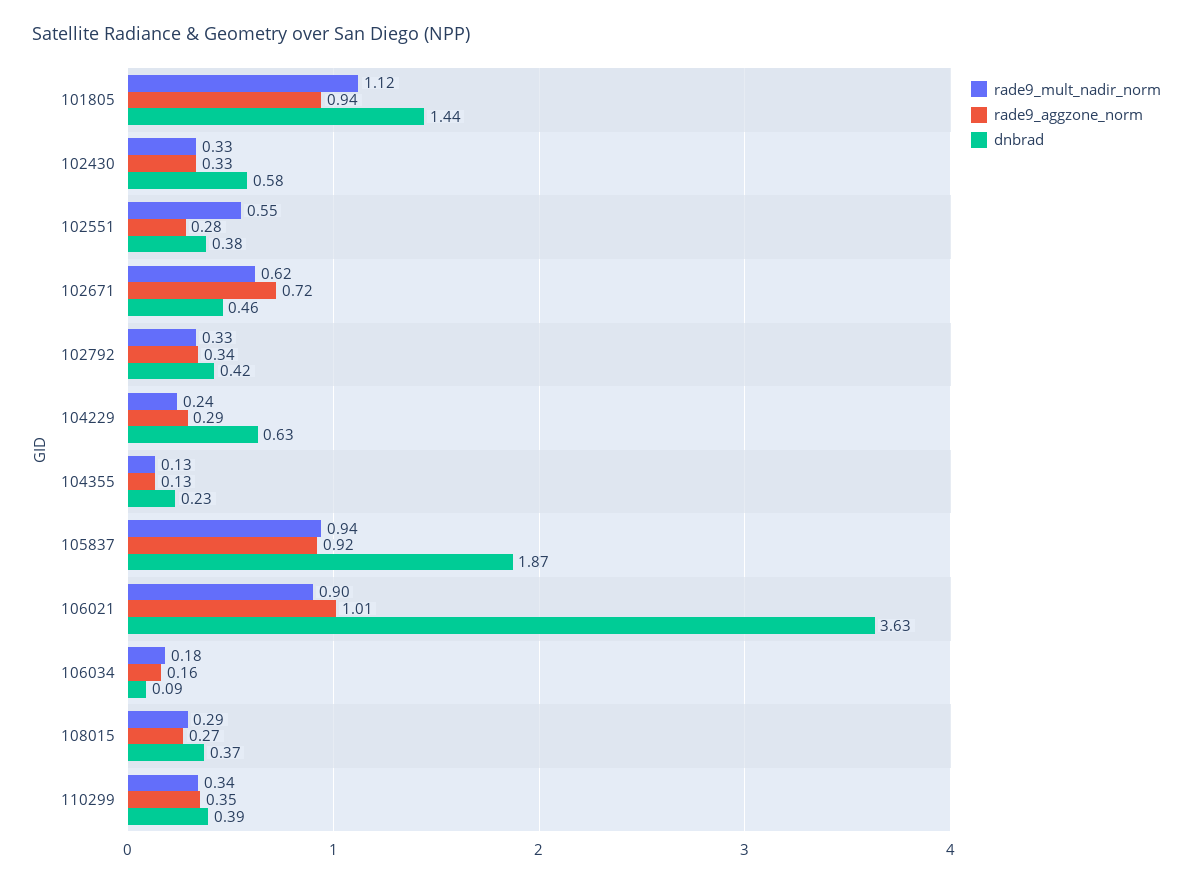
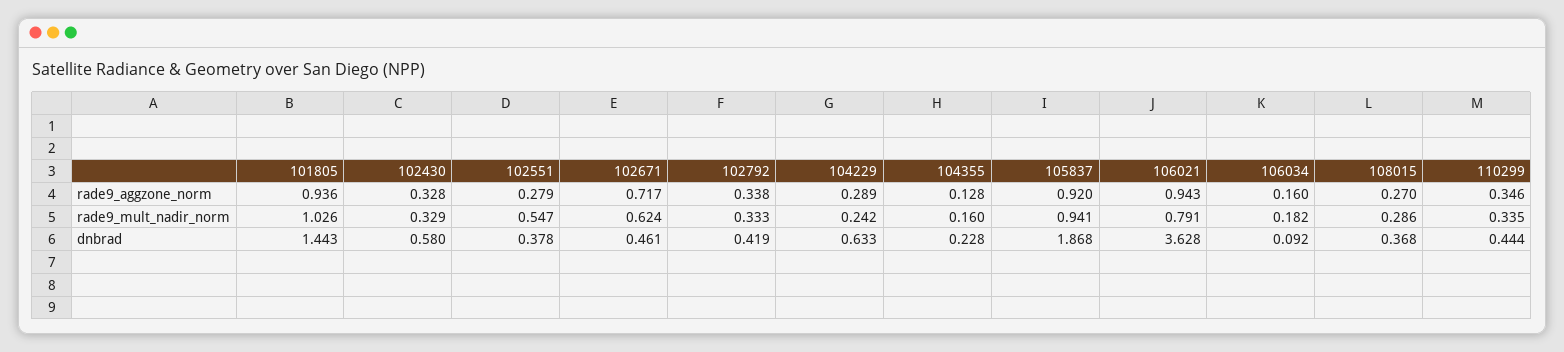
  {
    "rade9_mult_nadir_norm": {
-     "101805": 1.12,
+     "101805": 1.026,
      "102430": 0.329,
      "102551": 0.547,
      "102671": 0.624,
      "102792": 0.333,
      "104229": 0.242,
-     "104355": 0.13,
+     "104355": 0.16,
      "105837": 0.941,
-     "106021": 0.9,
+     "106021": 0.791,
      "106034": 0.182,
      "108015": 0.286,
      "110299": 0.335
    },
    "rade9_aggzone_norm": {
      "101805": 0.936,
      "102430": 0.328,
      "102551": 0.279,
      "102671": 0.717,
      "102792": 0.338,
      "104229": 0.289,
      "104355": 0.128,
      "105837": 0.92,
-     "106021": 1.01,
+     "106021": 0.943,
      "106034": 0.16,
      "108015": 0.27,
      "110299": 0.346
    },
    "dnbrad": {
      "101805": 1.443,
      "102430": 0.58,
      "102551": 0.378,
      "102671": 0.461,
      "102792": 0.419,
      "104229": 0.633,
      "104355": 0.228,
      "105837": 1.868,
      "106021": 3.628,
      "106034": 0.092,
      "108015": 0.368,
-     "110299": 0.39
+     "110299": 0.444
    }
  }

